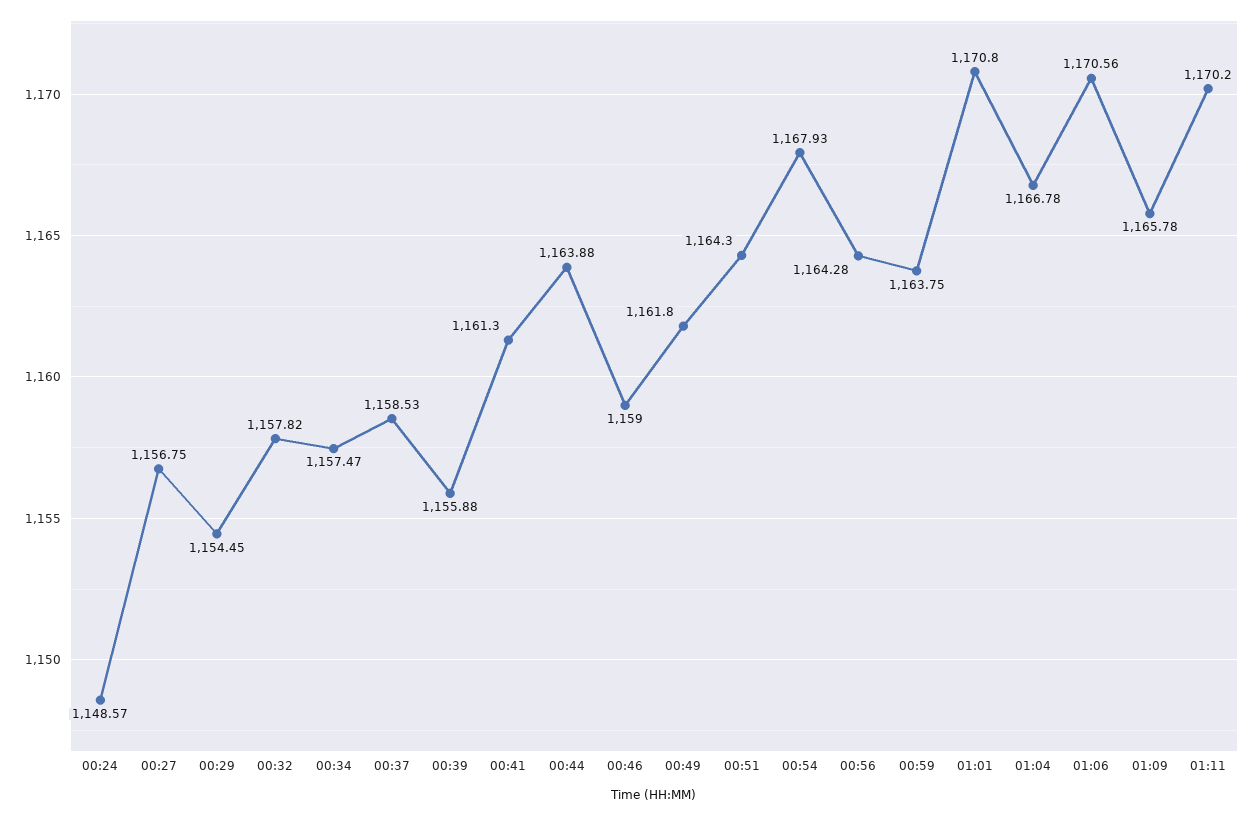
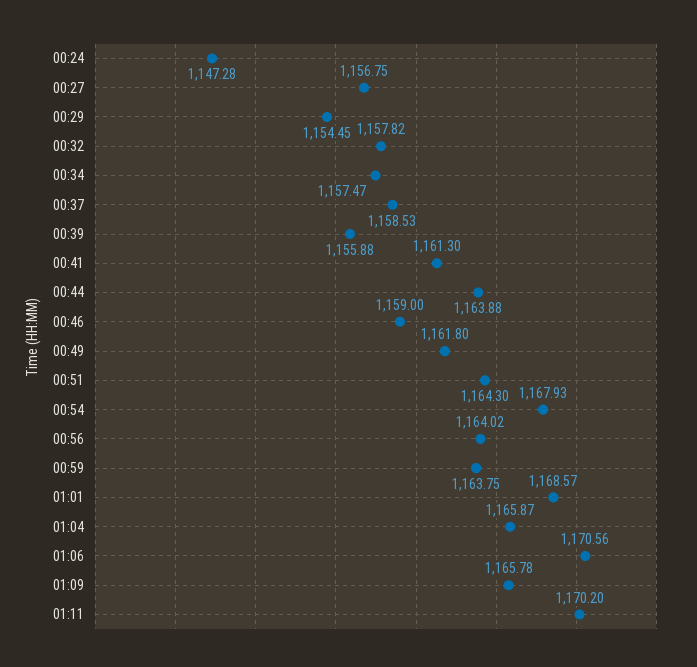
  {
-   "00:24": 1148.57,
+   "00:24": 1147.28,
    "00:27": 1156.75,
    "00:29": 1154.45,
    "00:32": 1157.82,
    "00:34": 1157.47,
    "00:37": 1158.53,
    "00:39": 1155.88,
    "00:41": 1161.3,
    "00:44": 1163.88,
    "00:46": 1159,
    "00:49": 1161.8,
    "00:51": 1164.3,
    "00:54": 1167.93,
-   "00:56": 1164.28,
+   "00:56": 1164.02,
    "00:59": 1163.75,
-   "01:01": 1170.8,
+   "01:01": 1168.57,
-   "01:04": 1166.78,
+   "01:04": 1165.87,
    "01:06": 1170.56,
    "01:09": 1165.78,
    "01:11": 1170.2
  }

